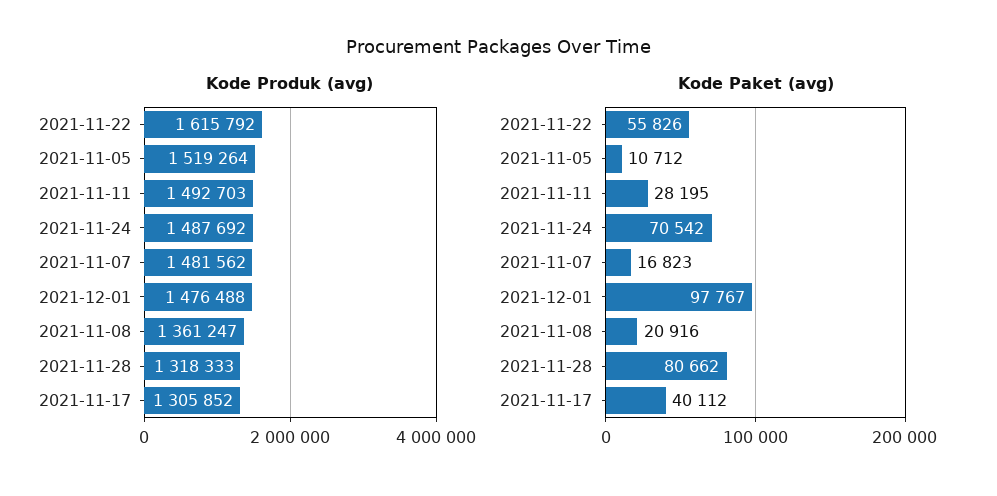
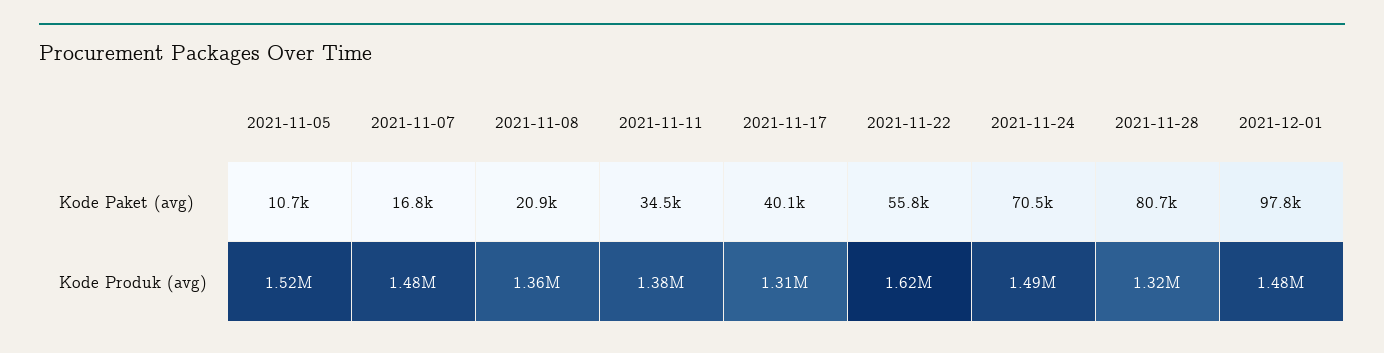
  {
    "Kode Produk (avg)": {
      "2021-11-22": 1615792,
      "2021-11-05": 1519264,
-     "2021-11-11": 1492703,
+     "2021-11-11": 1380000,
      "2021-11-24": 1487692,
      "2021-11-07": 1481562,
      "2021-12-01": 1476488,
      "2021-11-08": 1361247,
      "2021-11-28": 1318333,
      "2021-11-17": 1305852
    },
    "Kode Paket (avg)": {
      "2021-11-22": 55826,
      "2021-11-05": 10712,
-     "2021-11-11": 28195,
+     "2021-11-11": 34500,
      "2021-11-24": 70542,
      "2021-11-07": 16823,
      "2021-12-01": 97767,
      "2021-11-08": 20916,
      "2021-11-28": 80662,
      "2021-11-17": 40112
    }
  }

